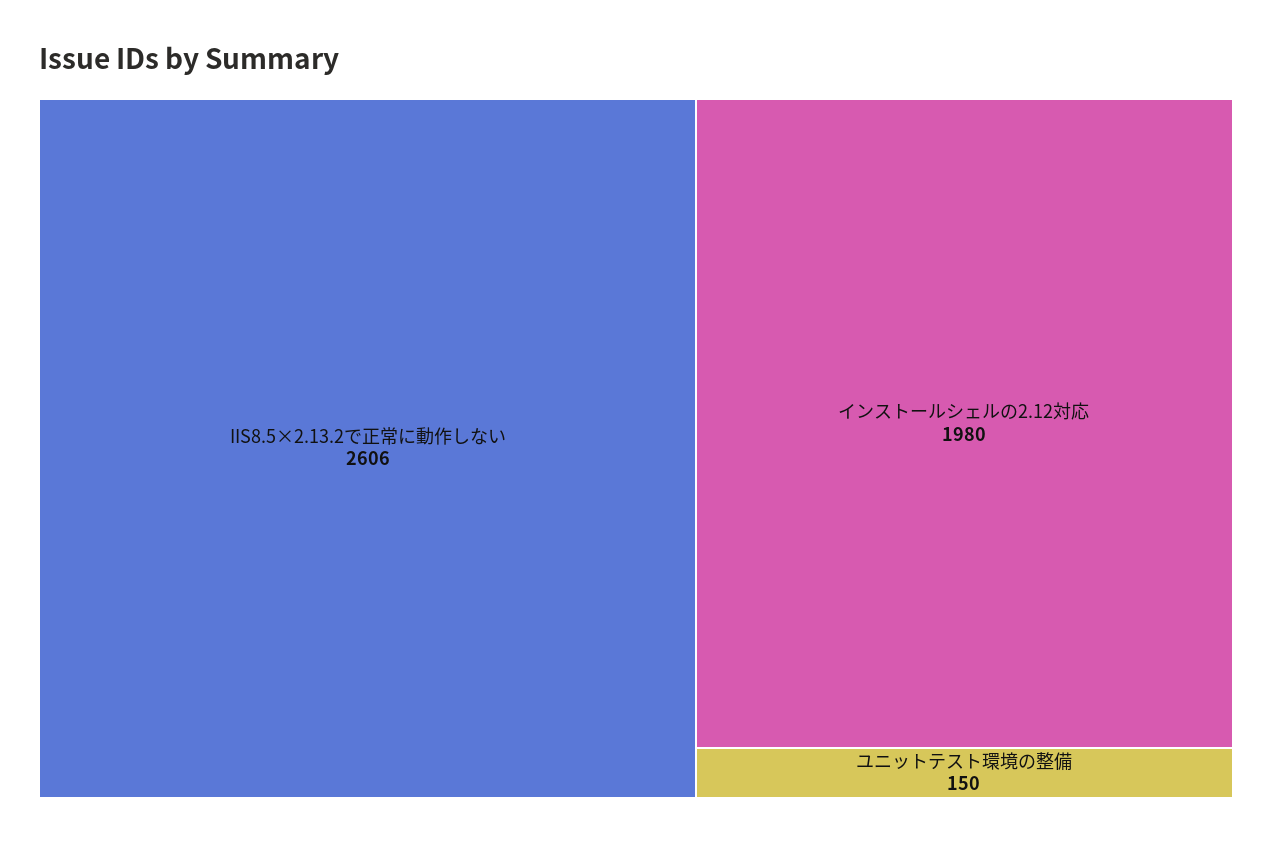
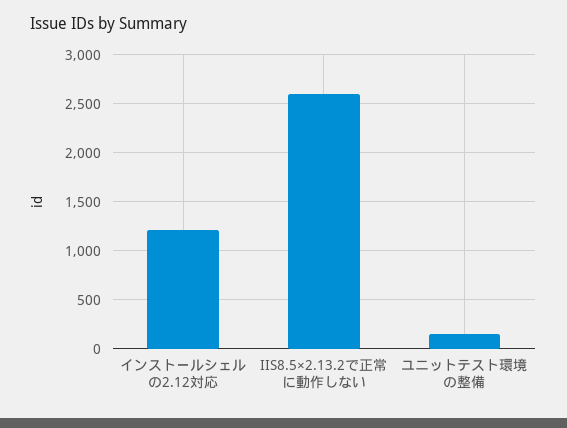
  {
    "IIS8.5×2.13.2で正常に動作しない": 2606,
-   "インストールシェルの2.12対応": 1980,
+   "インストールシェルの2.12対応": 1200,
    "ユニットテスト環境の整備": 150
  }

